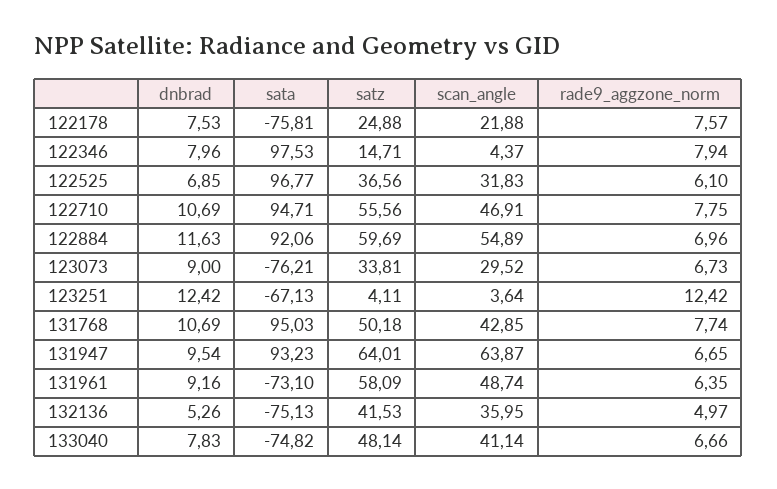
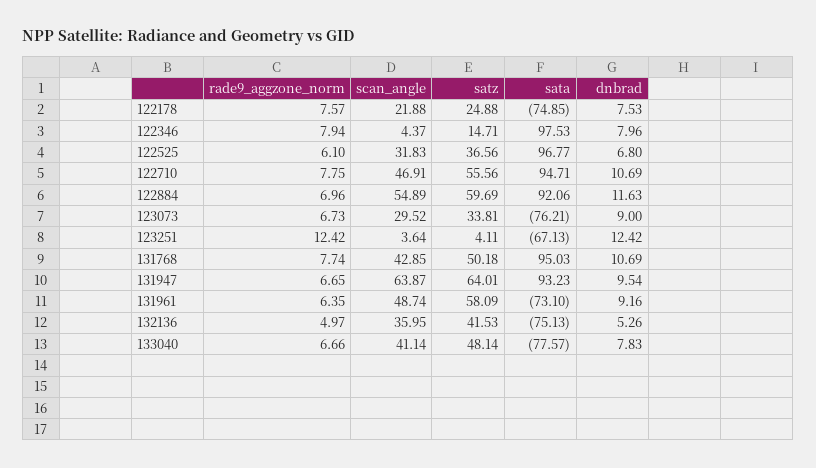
  {
    "dnbrad": {
      "122178": 7.53,
      "122346": 7.96,
-     "122525": 6.85,
+     "122525": 6.8,
      "122710": 10.69,
      "122884": 11.63,
      "123073": 9,
      "123251": 12.42,
      "131768": 10.69,
      "131947": 9.54,
      "131961": 9.16,
      "132136": 5.26,
      "133040": 7.83
    },
    "sata": {
-     "122178": -75.81,
+     "122178": -74.85,
      "122346": 97.53,
      "122525": 96.77,
      "122710": 94.71,
      "122884": 92.06,
      "123073": -76.21,
      "123251": -67.13,
      "131768": 95.03,
      "131947": 93.23,
      "131961": -73.1,
      "132136": -75.13,
-     "133040": -74.82
+     "133040": -77.57
    },
    "satz": {
      "122178": 24.88,
      "122346": 14.71,
      "122525": 36.56,
      "122710": 55.56,
      "122884": 59.69,
      "123073": 33.81,
      "123251": 4.11,
      "131768": 50.18,
      "131947": 64.01,
      "131961": 58.09,
      "132136": 41.53,
      "133040": 48.14
    },
    "scan_angle": {
      "122178": 21.88,
      "122346": 4.37,
      "122525": 31.83,
      "122710": 46.91,
      "122884": 54.89,
      "123073": 29.52,
      "123251": 3.64,
      "131768": 42.85,
      "131947": 63.87,
      "131961": 48.74,
      "132136": 35.95,
      "133040": 41.14
    },
    "rade9_aggzone_norm": {
      "122178": 7.57,
      "122346": 7.94,
      "122525": 6.1,
      "122710": 7.75,
      "122884": 6.96,
      "123073": 6.73,
      "123251": 12.42,
      "131768": 7.74,
      "131947": 6.65,
      "131961": 6.35,
      "132136": 4.97,
      "133040": 6.66
    }
  }

